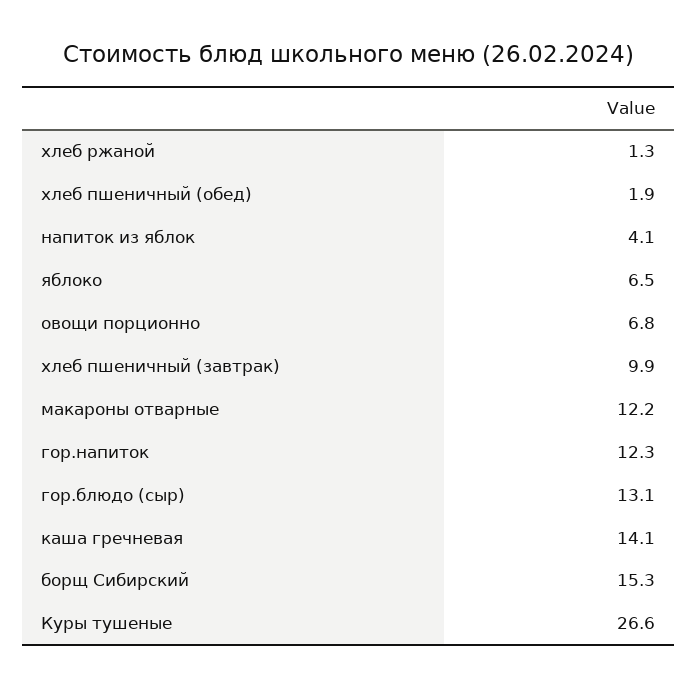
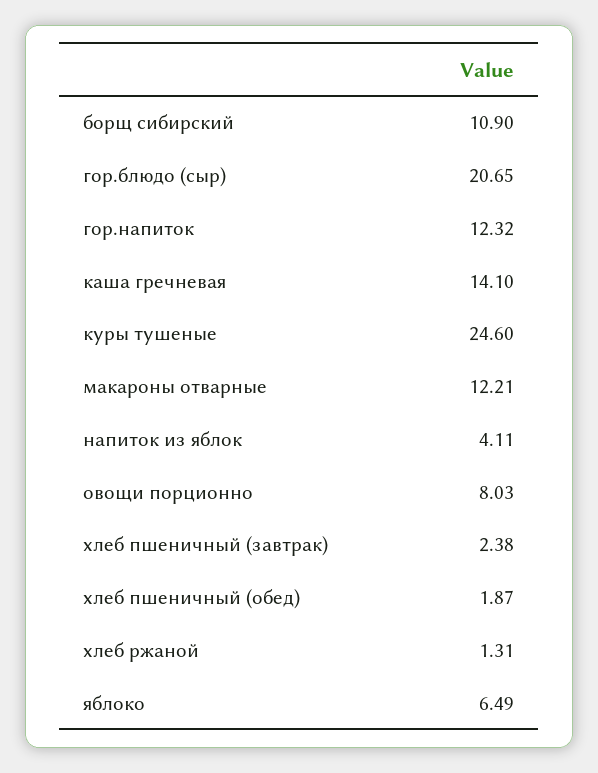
  {
    "хлеб ржаной": 1.31,
    "хлеб пшеничный (обед)": 1.87,
    "напиток из яблок": 4.11,
    "яблоко": 6.49,
-   "овощи порционно": 6.8,
+   "овощи порционно": 8.03,
-   "хлеб пшеничный (завтрак)": 9.9,
+   "хлеб пшеничный (завтрак)": 2.38,
    "макароны отварные": 12.21,
    "гор.напиток": 12.32,
-   "гор.блюдо (сыр)": 13.1,
+   "гор.блюдо (сыр)": 20.65,
    "каша гречневая": 14.1,
-   "борщ Сибирский": 15.3,
+   "борщ Сибирский": 10.9,
-   "Куры тушеные": 26.6
+   "Куры тушеные": 24.6
  }

